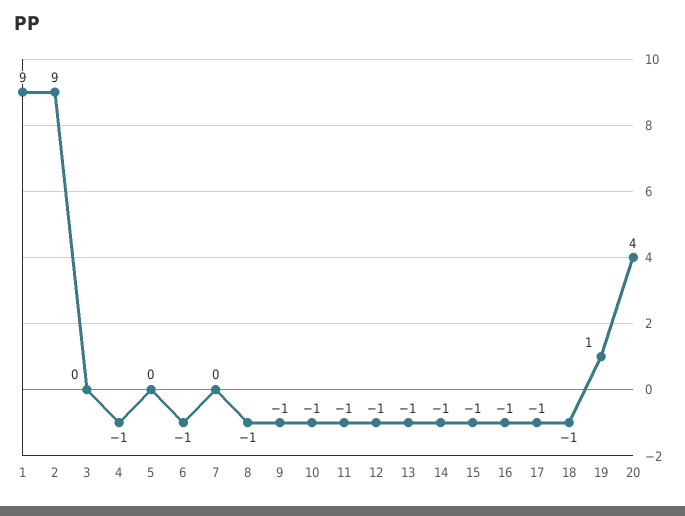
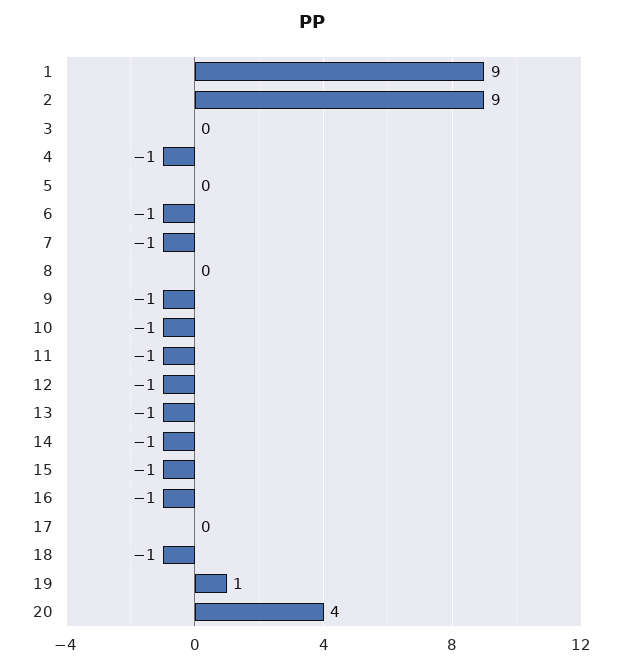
  {
    "1": 9,
    "2": 9,
    "3": 0,
    "4": -1,
    "5": 0,
    "6": -1,
-   "7": 0,
+   "7": -1,
-   "8": -1,
+   "8": 0,
    "9": -1,
    "10": -1,
    "11": -1,
    "12": -1,
    "13": -1,
    "14": -1,
    "15": -1,
    "16": -1,
-   "17": -1,
+   "17": 0,
    "18": -1,
    "19": 1,
    "20": 4
  }

